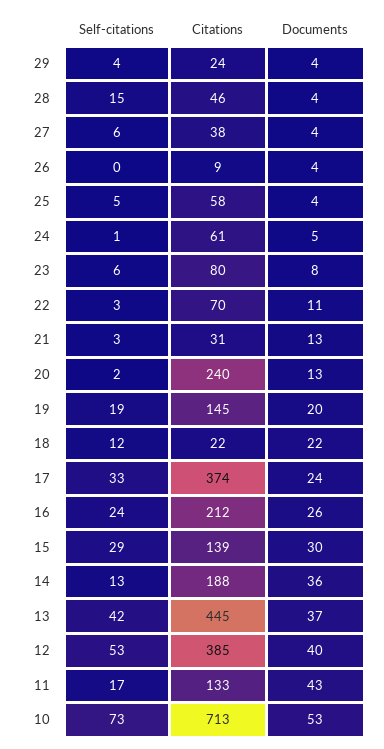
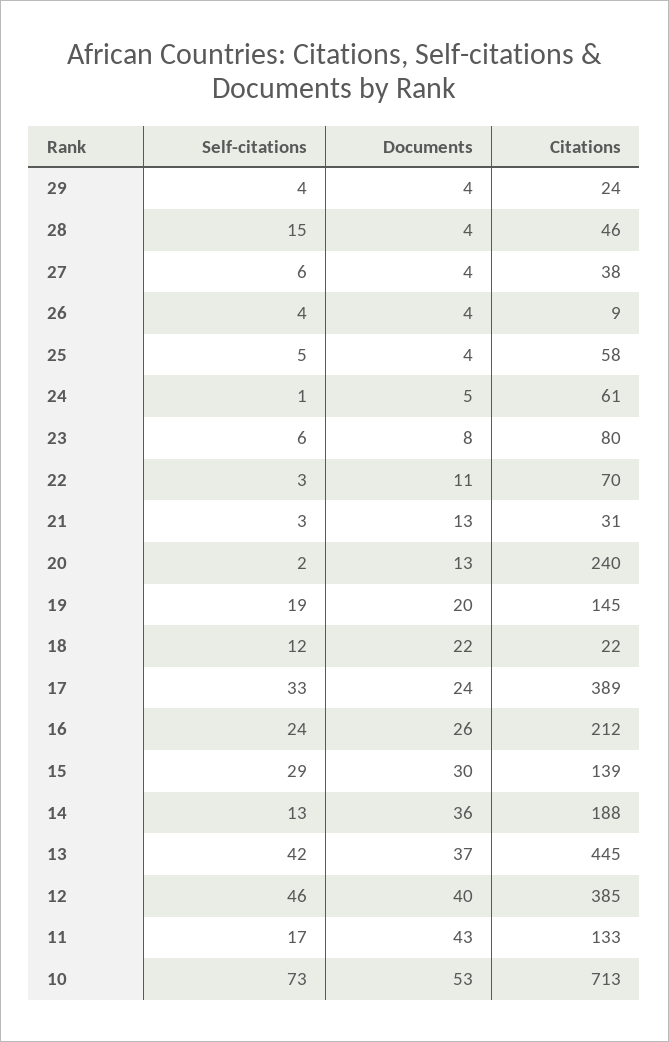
  {
    "Self-citations": {
      "29": 4,
      "28": 15,
      "27": 6,
-     "26": 0,
+     "26": 4,
      "25": 5,
      "24": 1,
      "23": 6,
      "22": 3,
      "21": 3,
      "20": 2,
      "19": 19,
      "18": 12,
      "17": 33,
      "16": 24,
      "15": 29,
      "14": 13,
      "13": 42,
-     "12": 53,
+     "12": 46,
      "11": 17,
      "10": 73
    },
    "Citations": {
      "29": 24,
      "28": 46,
      "27": 38,
      "26": 9,
      "25": 58,
      "24": 61,
      "23": 80,
      "22": 70,
      "21": 31,
      "20": 240,
      "19": 145,
      "18": 22,
-     "17": 374,
+     "17": 389,
      "16": 212,
      "15": 139,
      "14": 188,
      "13": 445,
      "12": 385,
      "11": 133,
      "10": 713
    },
    "Documents": {
      "29": 4,
      "28": 4,
      "27": 4,
      "26": 4,
      "25": 4,
      "24": 5,
      "23": 8,
      "22": 11,
      "21": 13,
      "20": 13,
      "19": 20,
      "18": 22,
      "17": 24,
      "16": 26,
      "15": 30,
      "14": 36,
      "13": 37,
      "12": 40,
      "11": 43,
      "10": 53
    }
  }

